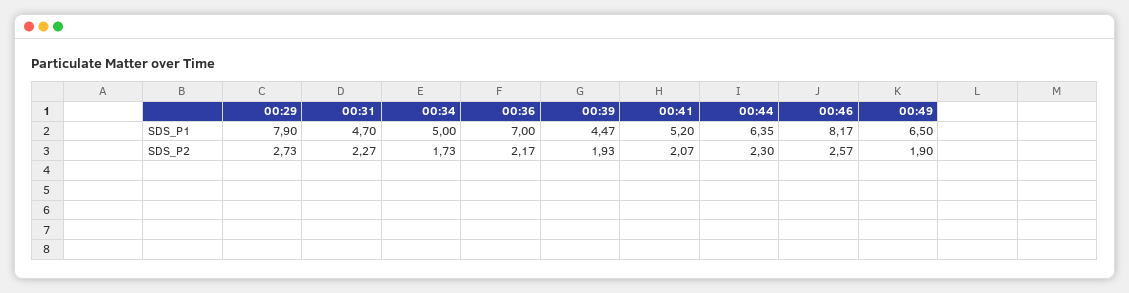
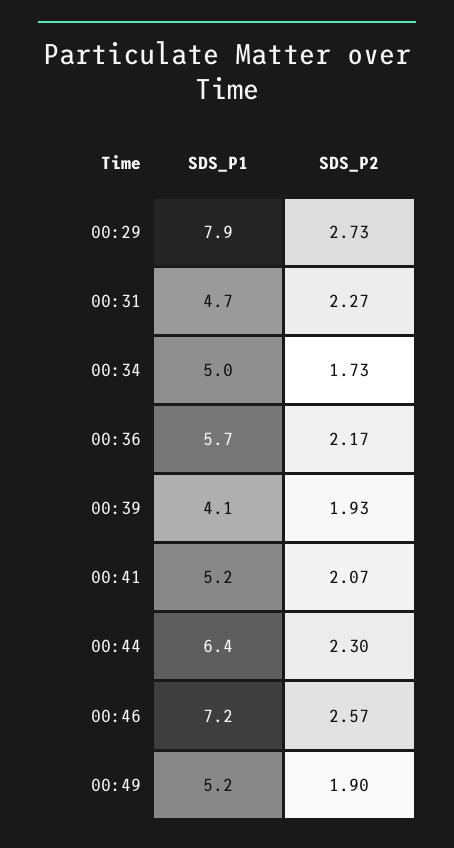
  {
    "00:29": {
      "SDS_P1": 7.9,
      "SDS_P2": 2.73
    },
    "00:31": {
      "SDS_P1": 4.7,
      "SDS_P2": 2.27
    },
    "00:34": {
      "SDS_P1": 5,
      "SDS_P2": 1.73
    },
    "00:36": {
-     "SDS_P1": 7,
+     "SDS_P1": 5.7,
      "SDS_P2": 2.17
    },
    "00:39": {
-     "SDS_P1": 4.47,
+     "SDS_P1": 4.1,
      "SDS_P2": 1.93
    },
    "00:41": {
      "SDS_P1": 5.2,
      "SDS_P2": 2.07
    },
    "00:44": {
      "SDS_P1": 6.35,
      "SDS_P2": 2.3
    },
    "00:46": {
-     "SDS_P1": 8.17,
+     "SDS_P1": 7.2,
      "SDS_P2": 2.57
    },
    "00:49": {
-     "SDS_P1": 6.5,
+     "SDS_P1": 5.2,
      "SDS_P2": 1.9
    }
  }

